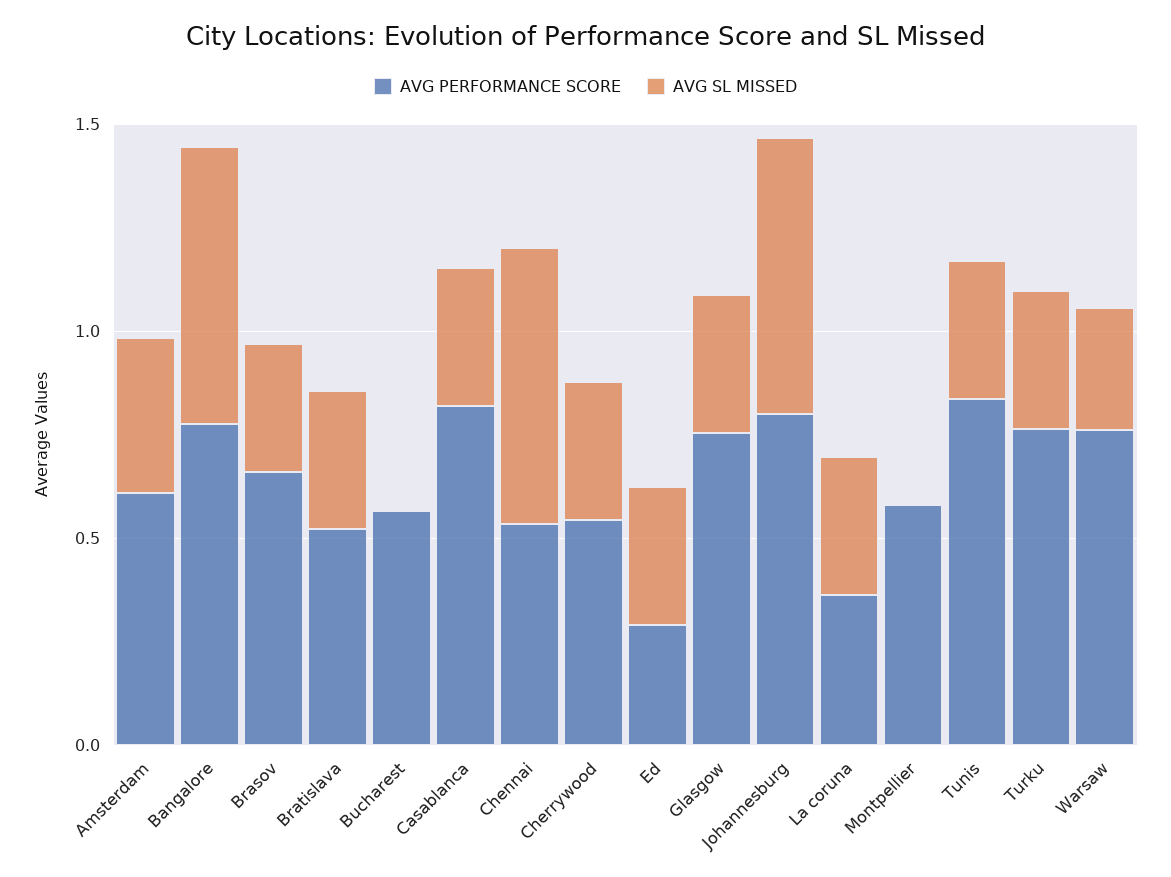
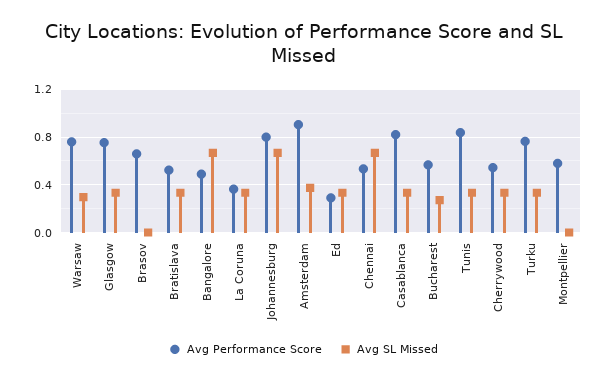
  {
    "AVG PERFORMANCE SCORE": {
-     "Amsterdam": 0.6,
+     "Amsterdam": 0.9,
-     "Bangalore": 0.8,
+     "Bangalore": 0.5,
      "Brasov": 0.7,
      "Bratislava": 0.5,
      "Bucharest": 0.6,
      "Casablanca": 0.8,
      "Chennai": 0.5,
      "Cherrywood": 0.5,
      "Ed": 0.3,
      "Glasgow": 0.8,
      "Johannesburg": 0.8,
      "La coruna": 0.4,
      "Montpellier": 0.6,
      "Tunis": 0.8,
      "Turku": 0.8,
      "Warsaw": 0.8
    },
    "AVG SL MISSED": {
      "Amsterdam": 0.4,
      "Bangalore": 0.7,
-     "Brasov": 0.3,
+     "Brasov": 0,
      "Bratislava": 0.3,
-     "Bucharest": 0,
+     "Bucharest": 0.3,
      "Casablanca": 0.3,
      "Chennai": 0.7,
      "Cherrywood": 0.3,
      "Ed": 0.3,
      "Glasgow": 0.3,
      "Johannesburg": 0.7,
      "La coruna": 0.3,
      "Montpellier": 0,
      "Tunis": 0.3,
      "Turku": 0.3,
      "Warsaw": 0.3
    }
  }

